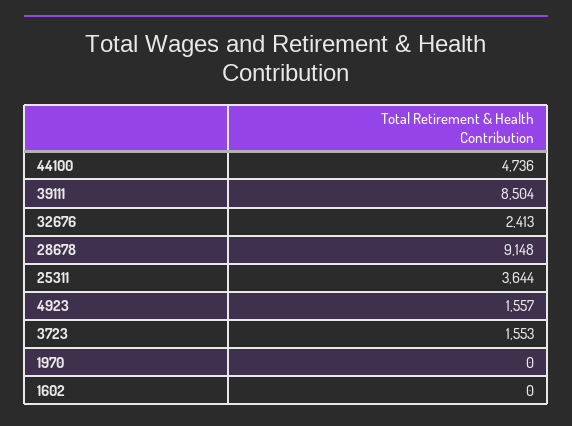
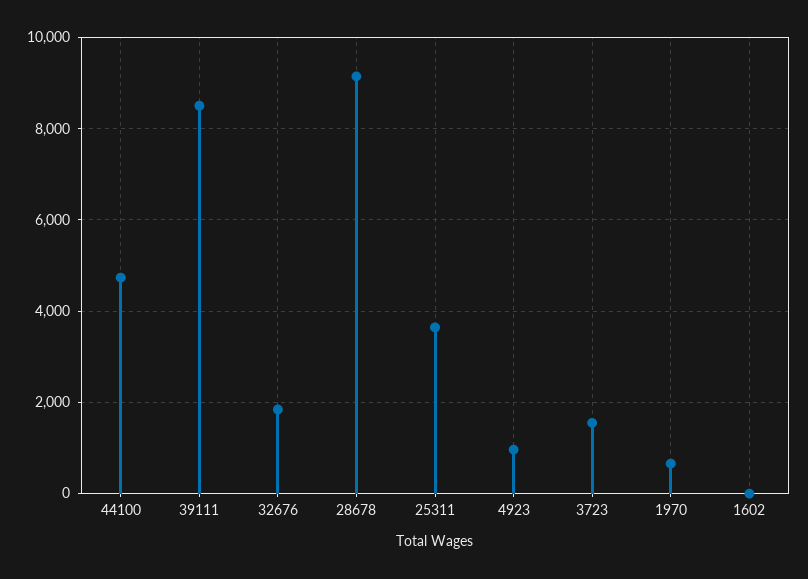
  {
    "44100": 4736,
    "39111": 8504,
-   "32676": 2413,
+   "32676": 1800,
    "28678": 9148,
    "25311": 3644,
-   "4923": 1557,
+   "4923": 1000,
    "3723": 1553,
-   "1970": 0,
+   "1970": 600,
    "1602": 0
  }

